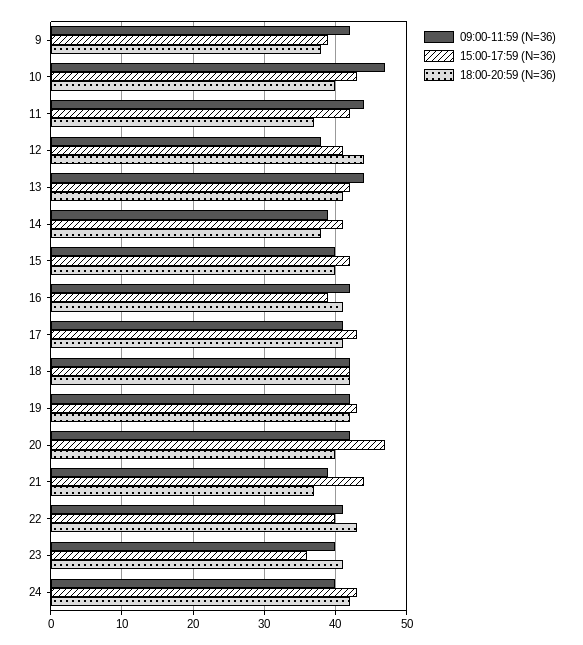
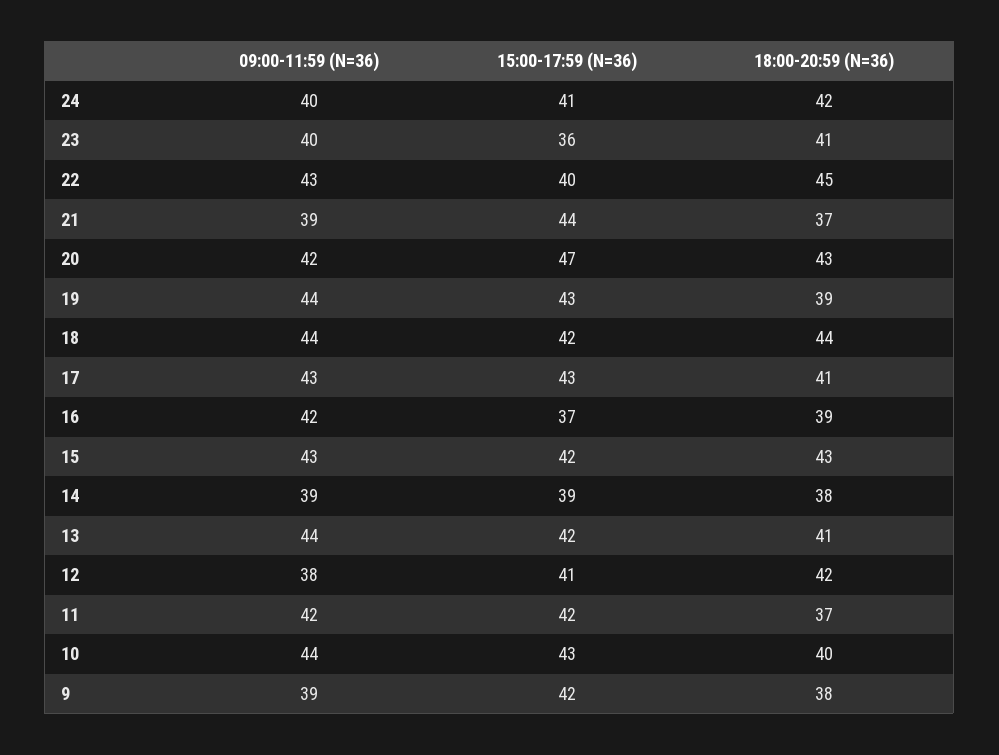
  {
    "09:00-11:59 (N=36)": {
-     "9": 42,
+     "9": 39,
-     "10": 47,
+     "10": 44,
-     "11": 44,
+     "11": 42,
      "12": 38,
      "13": 44,
      "14": 39,
-     "15": 40,
+     "15": 43,
      "16": 42,
-     "17": 41,
+     "17": 43,
-     "18": 42,
+     "18": 44,
-     "19": 42,
+     "19": 44,
      "20": 42,
      "21": 39,
-     "22": 41,
+     "22": 43,
      "23": 40,
      "24": 40
    },
    "15:00-17:59 (N=36)": {
-     "9": 39,
+     "9": 42,
      "10": 43,
      "11": 42,
      "12": 41,
      "13": 42,
-     "14": 41,
+     "14": 39,
      "15": 42,
-     "16": 39,
+     "16": 37,
      "17": 43,
      "18": 42,
      "19": 43,
      "20": 47,
      "21": 44,
      "22": 40,
      "23": 36,
-     "24": 43
+     "24": 41
    },
    "18:00-20:59 (N=36)": {
      "9": 38,
      "10": 40,
      "11": 37,
-     "12": 44,
+     "12": 42,
      "13": 41,
      "14": 38,
-     "15": 40,
+     "15": 43,
-     "16": 41,
+     "16": 39,
      "17": 41,
-     "18": 42,
+     "18": 44,
-     "19": 42,
+     "19": 39,
-     "20": 40,
+     "20": 43,
      "21": 37,
-     "22": 43,
+     "22": 45,
      "23": 41,
      "24": 42
    }
  }

